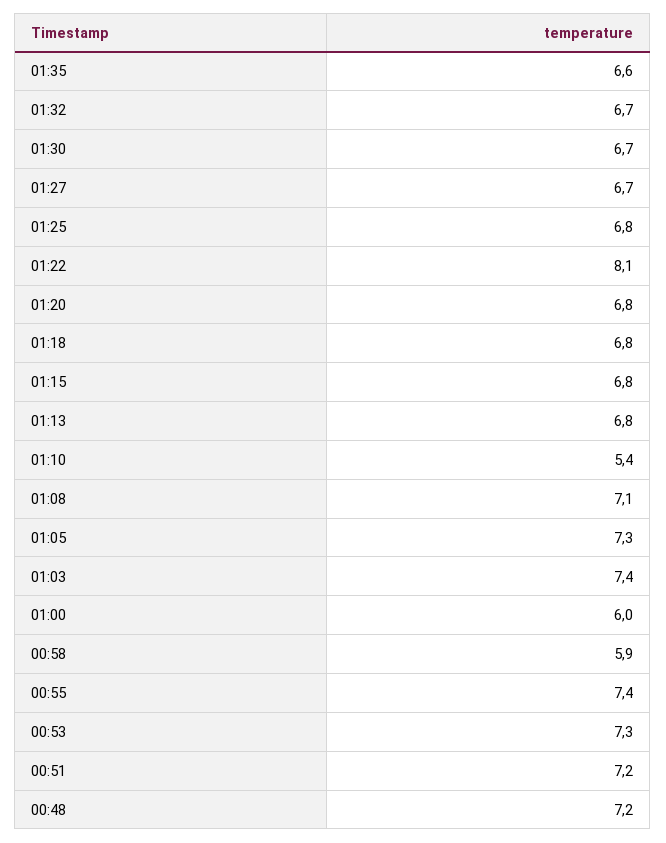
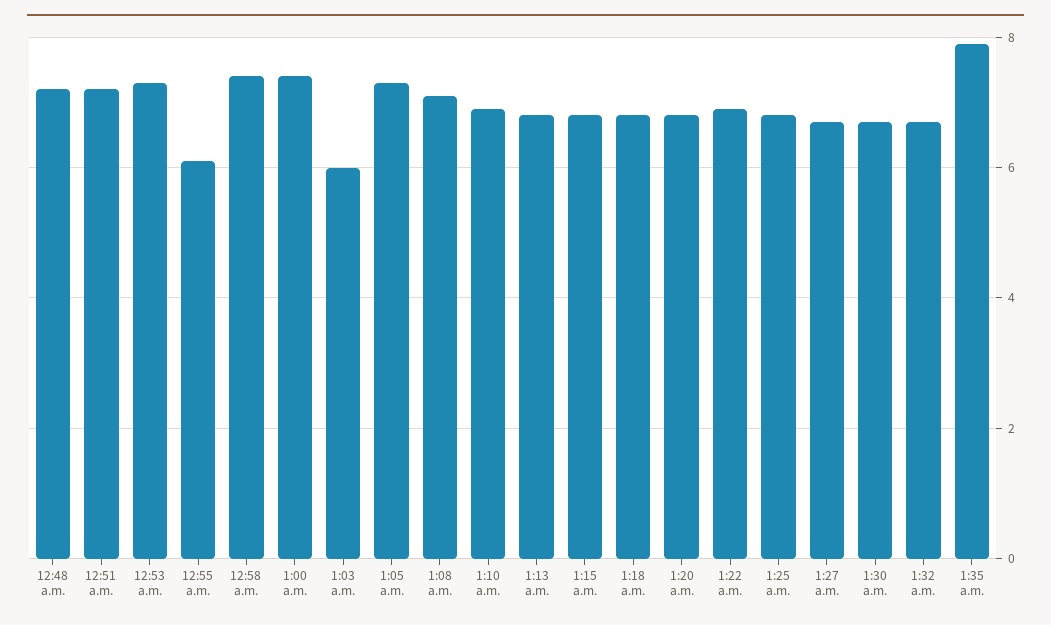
  {
-   "01:35": 6.6,
+   "01:35": 8,
    "01:32": 6.7,
    "01:30": 6.7,
    "01:27": 6.7,
    "01:25": 6.8,
-   "01:22": 8.1,
+   "01:22": 7,
    "01:20": 6.8,
    "01:18": 6.8,
    "01:15": 6.8,
    "01:13": 6.8,
-   "01:10": 5.4,
+   "01:10": 7,
    "01:08": 7.1,
    "01:05": 7.3,
-   "01:03": 7.4,
+   "01:03": 6,
-   "01:00": 6,
+   "01:00": 7.5,
-   "00:58": 5.9,
+   "00:58": 7.5,
-   "00:55": 7.4,
+   "00:55": 6,
    "00:53": 7.3,
    "00:51": 7.2,
    "00:48": 7.2
  }

